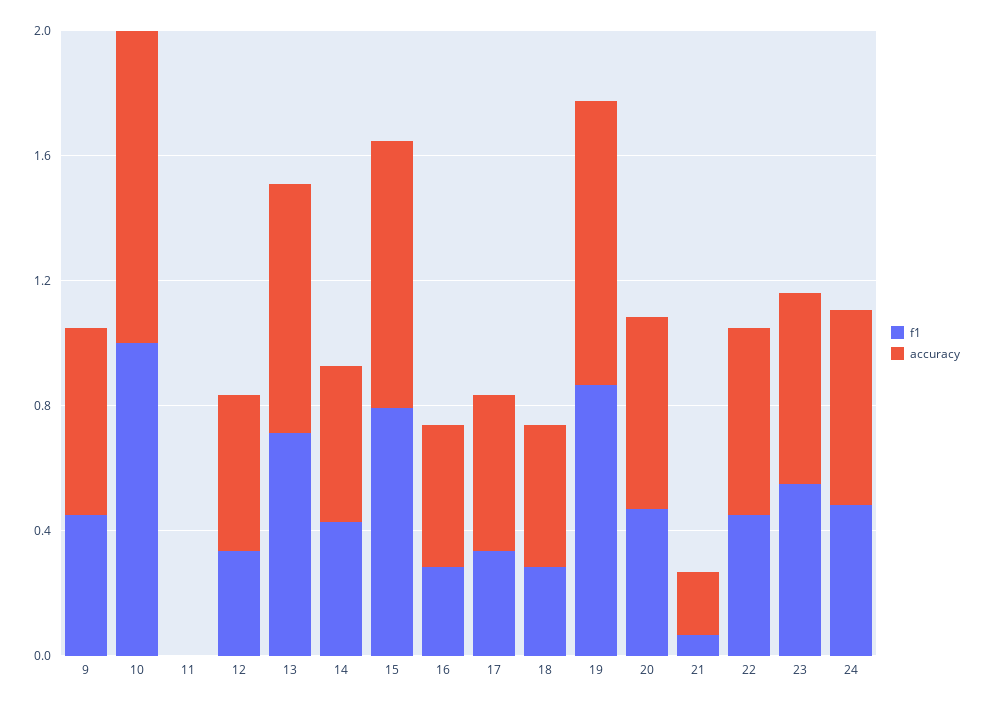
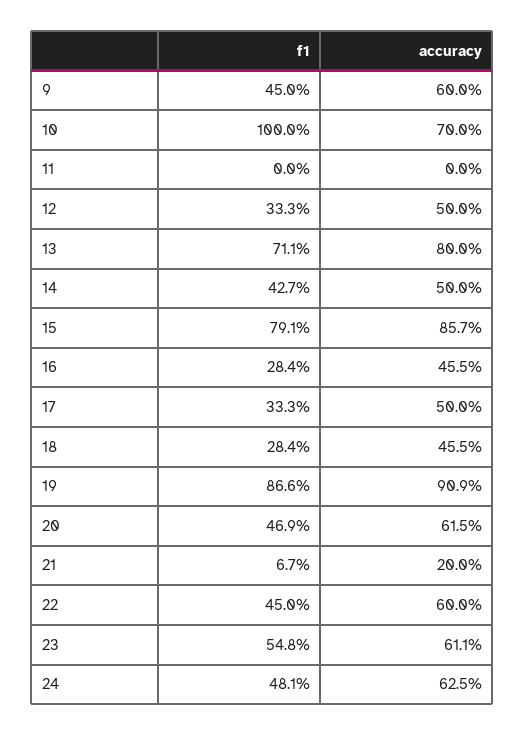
  {
    "f1": {
      "9": 0.45,
      "10": 1,
      "11": 0,
      "12": 0.333,
      "13": 0.711,
      "14": 0.427,
      "15": 0.791,
      "16": 0.284,
      "17": 0.333,
      "18": 0.284,
      "19": 0.866,
      "20": 0.469,
      "21": 0.067,
      "22": 0.45,
      "23": 0.548,
      "24": 0.481
    },
    "accuracy": {
      "9": 0.6,
-     "10": 1,
+     "10": 0.7,
      "11": 0,
      "12": 0.5,
      "13": 0.8,
      "14": 0.5,
      "15": 0.857,
      "16": 0.455,
      "17": 0.5,
      "18": 0.455,
      "19": 0.909,
      "20": 0.615,
      "21": 0.2,
      "22": 0.6,
      "23": 0.611,
      "24": 0.625
    }
  }

